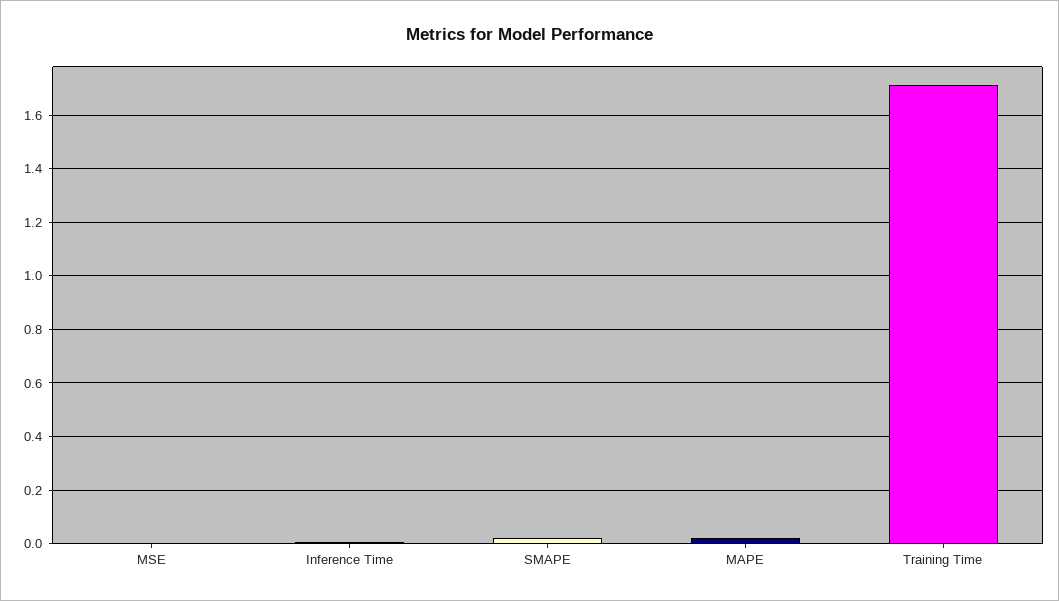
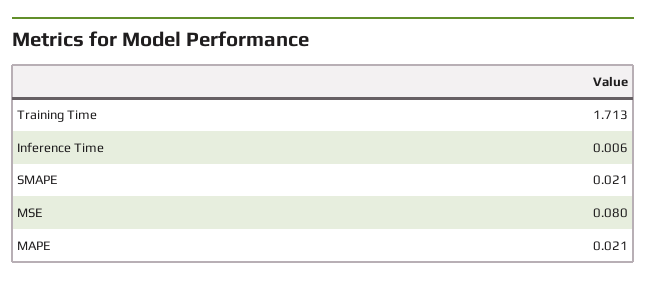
  {
-   "MSE": 0,
+   "MSE": 0.08,
    "Inference Time": 0.006,
    "SMAPE": 0.021,
    "MAPE": 0.021,
    "Training Time": 1.713
  }

